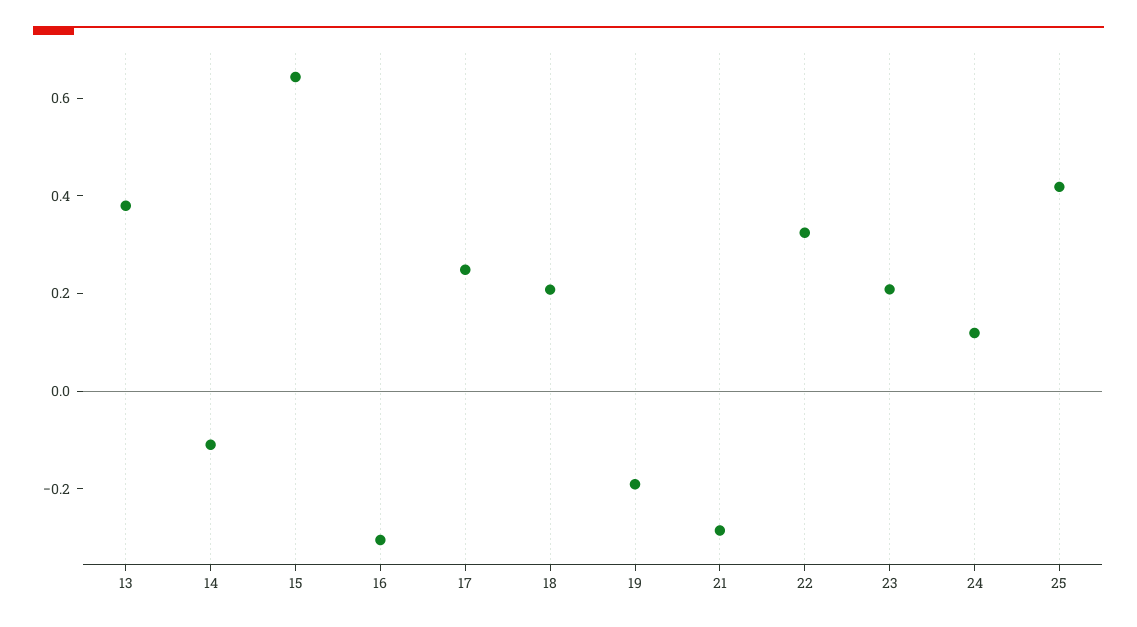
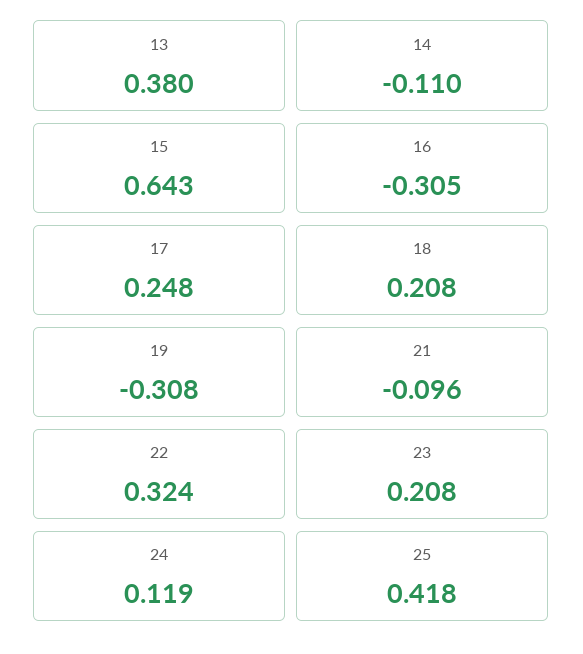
  {
    "13": 0.38,
    "14": -0.11,
    "15": 0.643,
    "16": -0.305,
    "17": 0.248,
    "18": 0.208,
-   "19": -0.2,
+   "19": -0.308,
-   "21": -0.3,
+   "21": -0.096,
    "22": 0.324,
    "23": 0.208,
    "24": 0.119,
    "25": 0.418
  }

